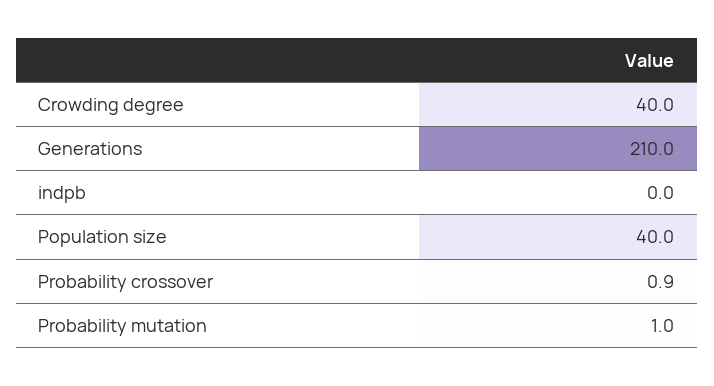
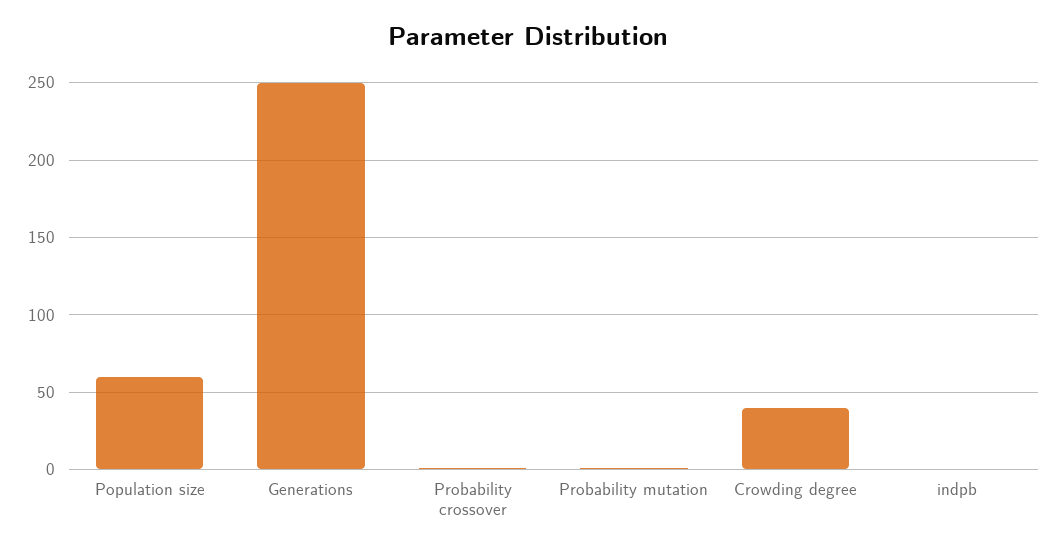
  {
    "Crowding degree": 40,
-   "Generations": 210,
+   "Generations": 250,
    "indpb": 0,
-   "Population size": 40,
+   "Population size": 60,
    "Probability crossover": 0.9,
    "Probability mutation": 1
  }

